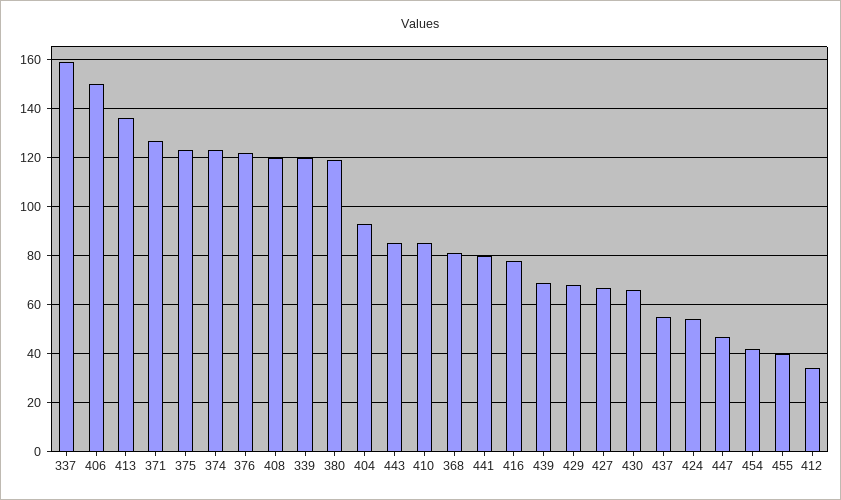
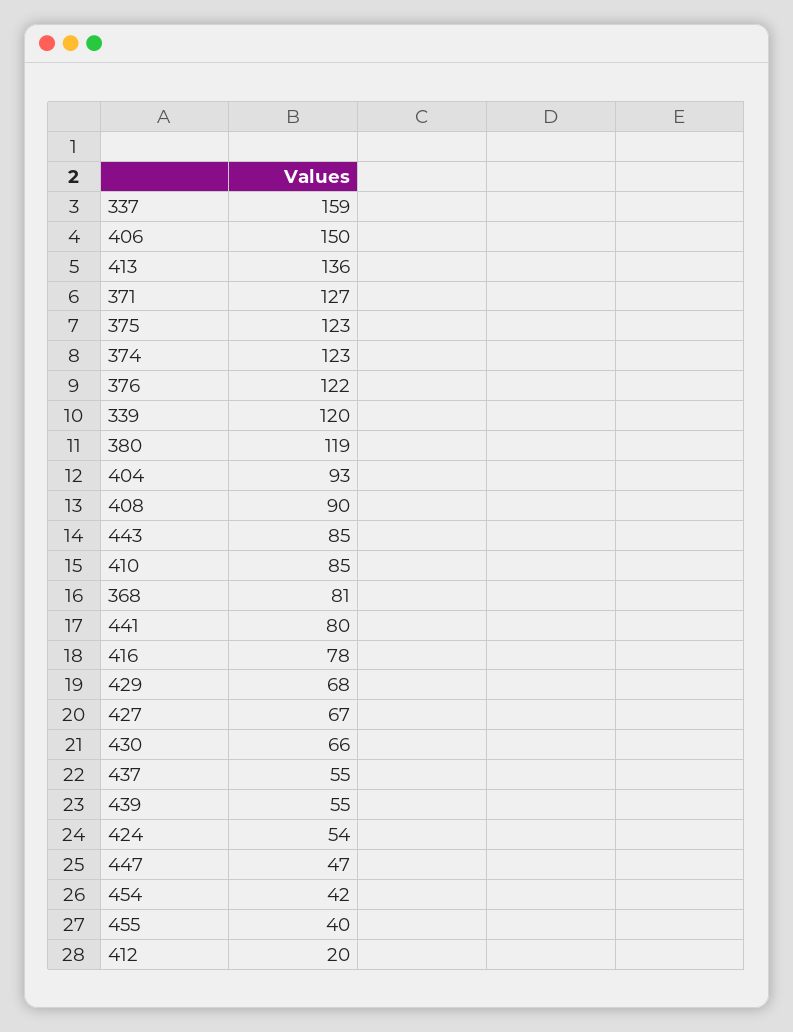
  {
    "337": 159,
    "406": 150,
    "413": 136,
    "371": 127,
    "375": 123,
    "374": 123,
    "376": 122,
-   "408": 120,
+   "408": 90,
    "339": 120,
    "380": 119,
    "404": 93,
    "443": 85,
    "410": 85,
    "368": 81,
    "441": 80,
    "416": 78,
-   "439": 70,
+   "439": 55,
    "429": 68,
    "427": 67,
    "430": 66,
    "437": 55,
    "424": 54,
    "447": 47,
    "454": 42,
    "455": 40,
-   "412": 35
+   "412": 20
  }

